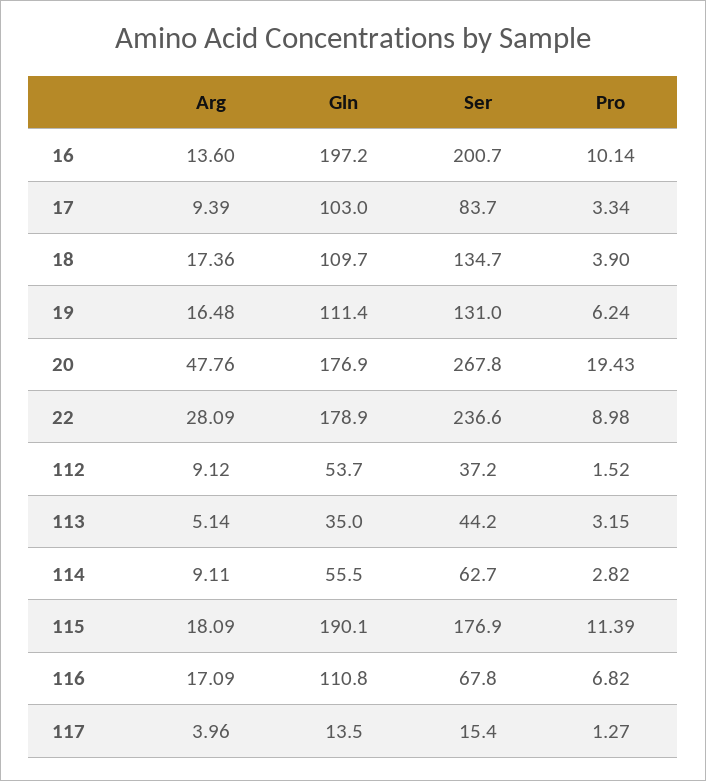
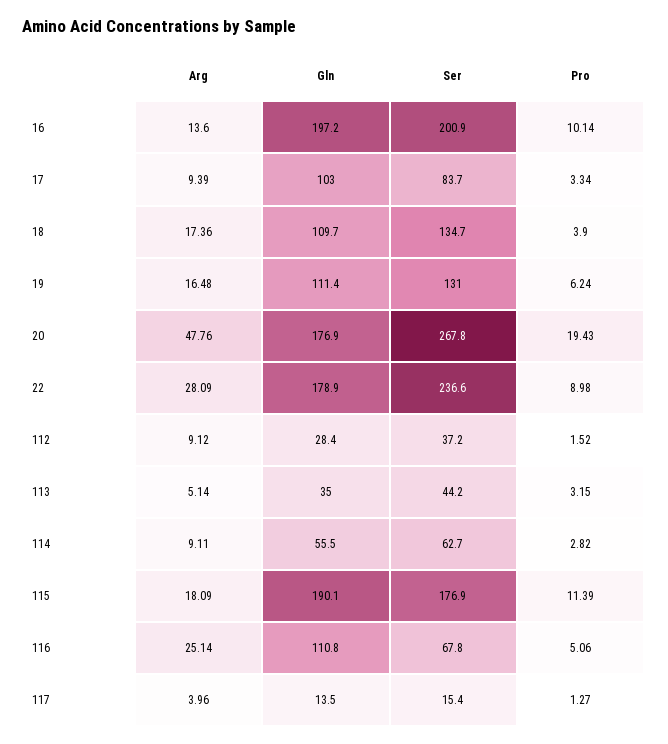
  {
    "Arg": {
      "16": 13.6,
      "17": 9.39,
      "18": 17.36,
      "19": 16.48,
      "20": 47.76,
      "22": 28.09,
      "112": 9.12,
      "113": 5.14,
      "114": 9.11,
      "115": 18.09,
-     "116": 17.09,
+     "116": 25.14,
      "117": 3.96
    },
    "Gln": {
      "16": 197.2,
      "17": 103,
      "18": 109.7,
      "19": 111.4,
      "20": 176.9,
      "22": 178.9,
-     "112": 53.7,
+     "112": 28.4,
      "113": 35,
      "114": 55.5,
      "115": 190.1,
      "116": 110.8,
      "117": 13.5
    },
    "Ser": {
-     "16": 200.7,
+     "16": 200.9,
      "17": 83.7,
      "18": 134.7,
      "19": 131,
      "20": 267.8,
      "22": 236.6,
      "112": 37.2,
      "113": 44.2,
      "114": 62.7,
      "115": 176.9,
      "116": 67.8,
      "117": 15.4
    },
    "Pro": {
      "16": 10.14,
      "17": 3.34,
      "18": 3.9,
      "19": 6.24,
      "20": 19.43,
      "22": 8.98,
      "112": 1.52,
      "113": 3.15,
      "114": 2.82,
      "115": 11.39,
-     "116": 6.82,
+     "116": 5.06,
      "117": 1.27
    }
  }

